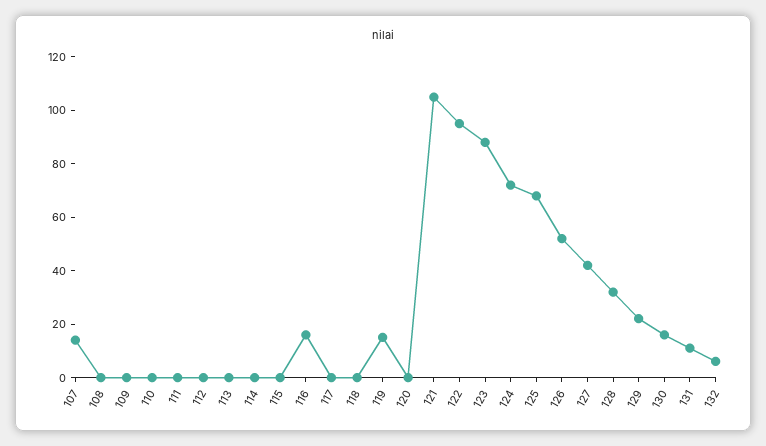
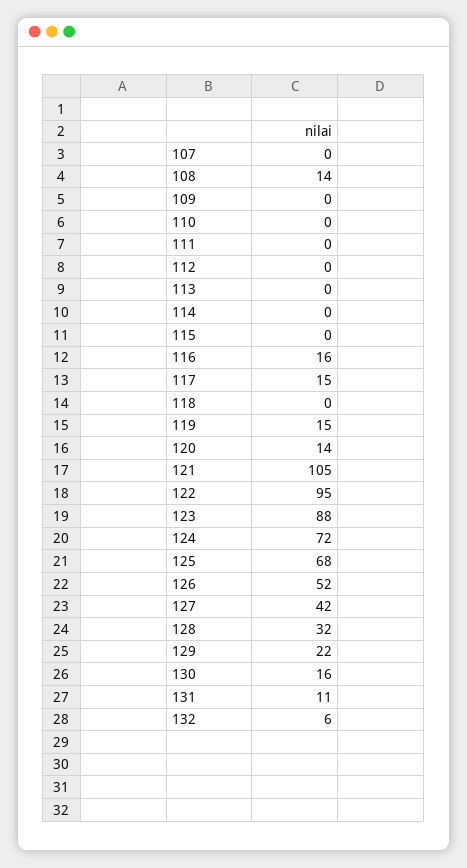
  {
-   "107": 15,
+   "107": 0,
-   "108": 0,
+   "108": 14,
    "109": 0,
    "110": 0,
    "111": 0,
    "112": 0,
    "113": 0,
    "114": 0,
    "115": 0,
    "116": 16,
-   "117": 0,
+   "117": 15,
    "118": 0,
    "119": 15,
-   "120": 0,
+   "120": 14,
    "121": 105,
    "122": 95,
    "123": 88,
    "124": 72,
    "125": 68,
    "126": 52,
    "127": 42,
    "128": 32,
    "129": 22,
    "130": 16,
    "131": 11,
    "132": 6
  }

